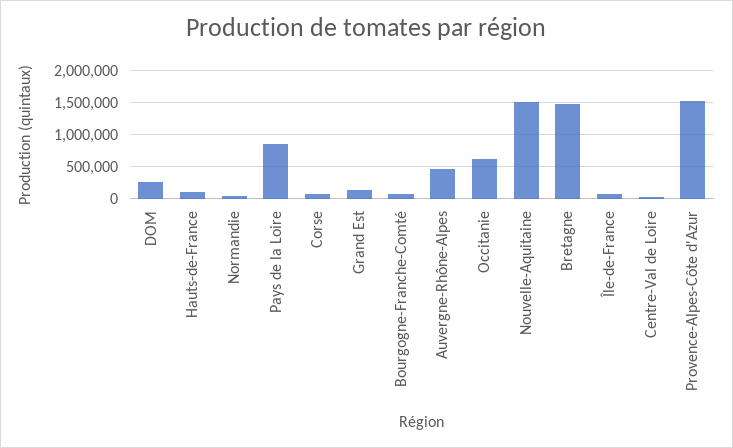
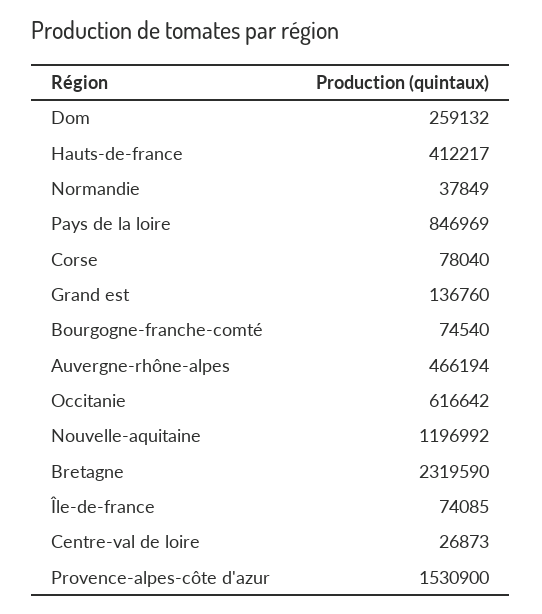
  {
    "DOM": 259132,
-   "Hauts-de-France": 100000,
+   "Hauts-de-France": 412217,
    "Normandie": 37849,
    "Pays de la Loire": 846969,
    "Corse": 78040,
    "Grand Est": 136760,
    "Bourgogne-Franche-Comté": 74540,
    "Auvergne-Rhône-Alpes": 466194,
    "Occitanie": 616642,
-   "Nouvelle-Aquitaine": 1500000,
+   "Nouvelle-Aquitaine": 1196992,
-   "Bretagne": 1500000,
+   "Bretagne": 2319590,
    "Île-de-France": 74085,
    "Centre-Val de Loire": 26873,
    "Provence-Alpes-Côte d'Azur": 1530900
  }

